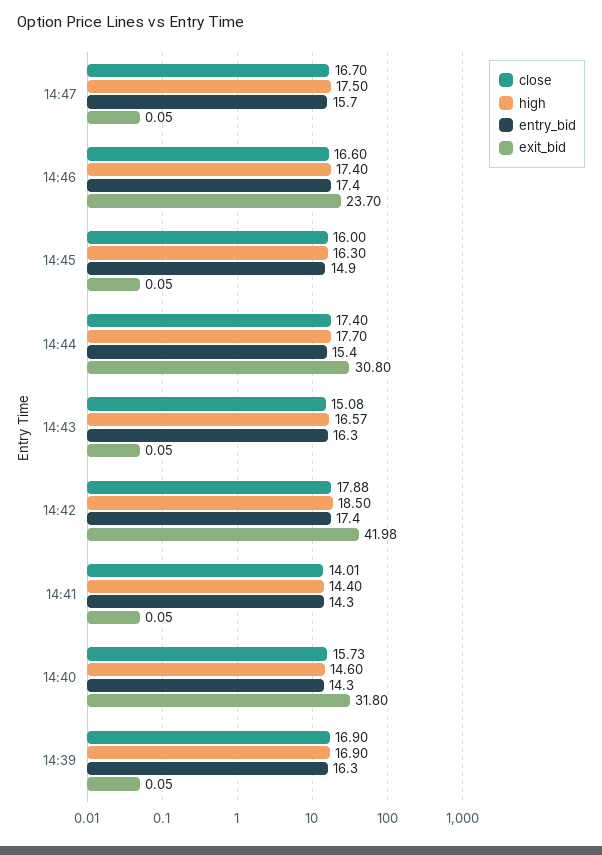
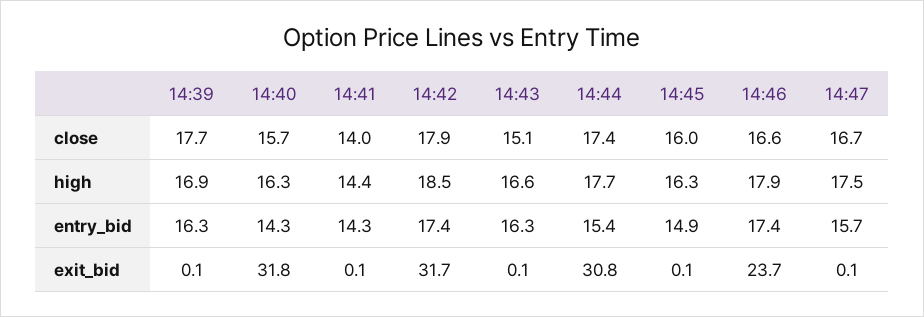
  {
    "close": {
      "14:47": 16.7,
      "14:46": 16.6,
      "14:45": 16,
      "14:44": 17.4,
      "14:43": 15.08,
      "14:42": 17.88,
      "14:41": 14.01,
      "14:40": 15.73,
-     "14:39": 16.9
+     "14:39": 17.7
    },
    "high": {
      "14:47": 17.5,
-     "14:46": 17.4,
+     "14:46": 17.9,
      "14:45": 16.3,
      "14:44": 17.7,
      "14:43": 16.57,
      "14:42": 18.5,
      "14:41": 14.4,
-     "14:40": 14.6,
+     "14:40": 16.3,
      "14:39": 16.9
    },
    "entry_bid": {
      "14:47": 15.7,
      "14:46": 17.4,
      "14:45": 14.9,
      "14:44": 15.4,
      "14:43": 16.3,
      "14:42": 17.4,
      "14:41": 14.3,
      "14:40": 14.3,
      "14:39": 16.3
    },
    "exit_bid": {
      "14:47": 0.05,
      "14:46": 23.7,
      "14:45": 0.05,
      "14:44": 30.8,
      "14:43": 0.05,
-     "14:42": 41.98,
+     "14:42": 31.7,
      "14:41": 0.05,
      "14:40": 31.8,
      "14:39": 0.05
    }
  }

